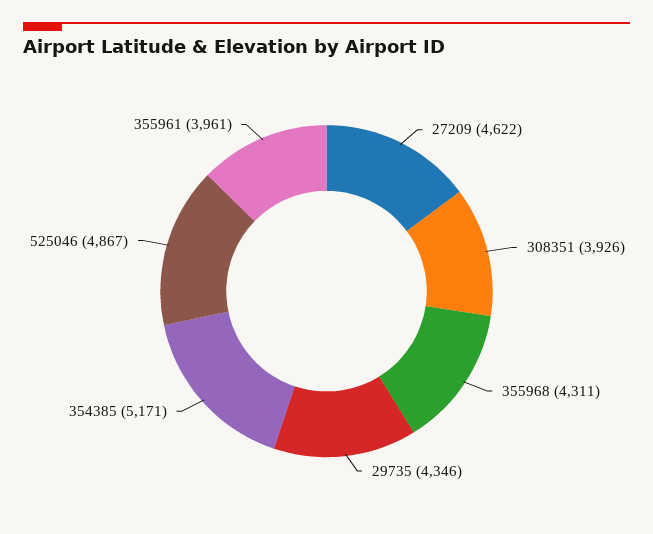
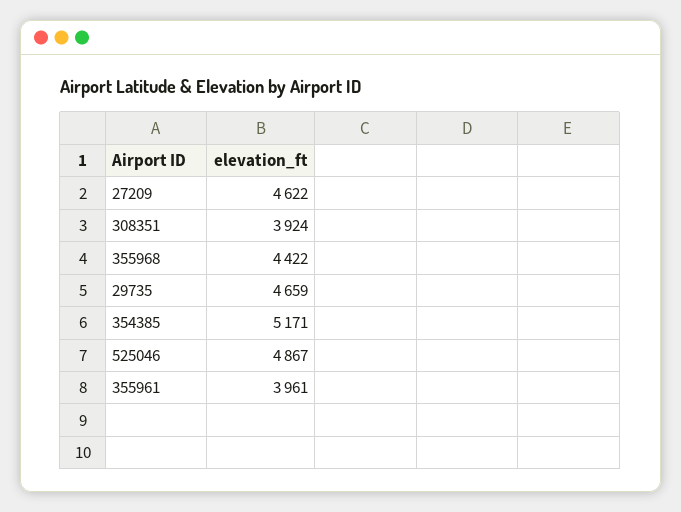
  {
    "27209": 4622,
-   "308351": 3926,
+   "308351": 3924,
-   "355968": 4311,
+   "355968": 4422,
-   "29735": 4346,
+   "29735": 4659,
    "354385": 5171,
    "525046": 4867,
    "355961": 3961
  }

